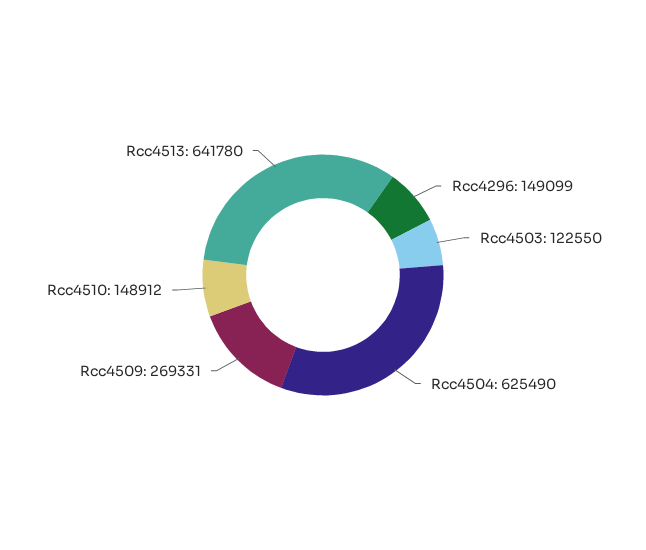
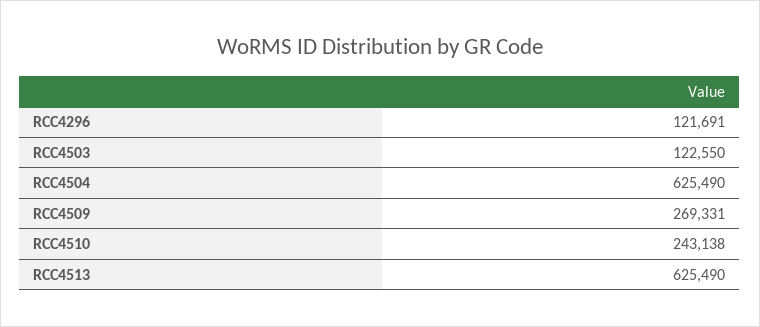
  {
-   "Rcc4296": 149099,
+   "Rcc4296": 121691,
    "Rcc4503": 122550,
    "Rcc4504": 625490,
    "Rcc4509": 269331,
-   "Rcc4510": 148912,
+   "Rcc4510": 243138,
-   "Rcc4513": 641780
+   "Rcc4513": 625490
  }

